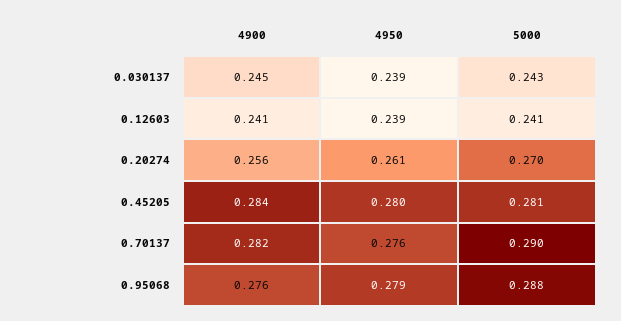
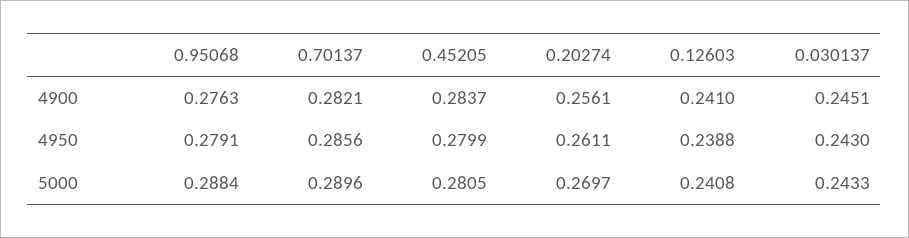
  {
    "4900": {
      "0.030137": 0.2451,
      "0.12603": 0.241,
      "0.20274": 0.2561,
      "0.45205": 0.2837,
      "0.70137": 0.2821,
      "0.95068": 0.2763
    },
    "4950": {
-     "0.030137": 0.239,
+     "0.030137": 0.243,
      "0.12603": 0.2388,
      "0.20274": 0.2611,
      "0.45205": 0.2799,
-     "0.70137": 0.276,
+     "0.70137": 0.2856,
      "0.95068": 0.2791
    },
    "5000": {
      "0.030137": 0.2433,
      "0.12603": 0.2408,
      "0.20274": 0.2697,
      "0.45205": 0.2805,
      "0.70137": 0.2896,
      "0.95068": 0.2884
    }
  }

